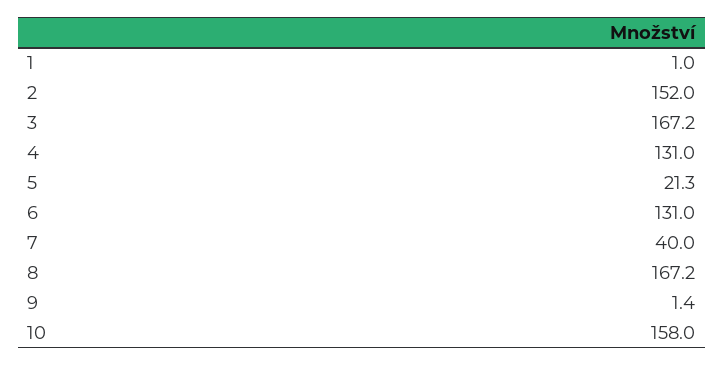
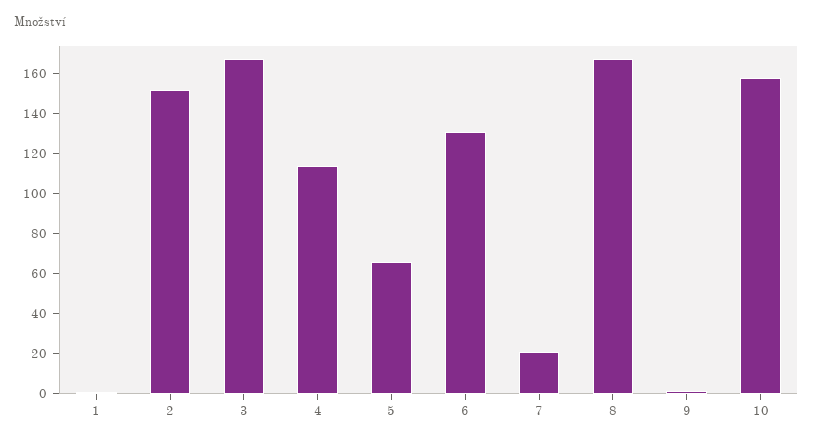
  {
    "1": 1,
    "2": 152,
    "3": 167.2,
-   "4": 131,
+   "4": 115,
-   "5": 21.3,
+   "5": 65,
    "6": 131,
-   "7": 40,
+   "7": 20,
    "8": 167.2,
    "9": 1.4,
    "10": 158
  }

